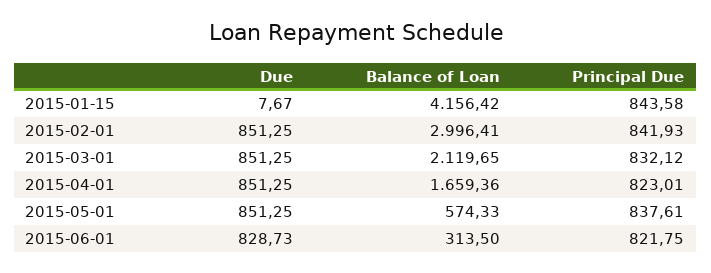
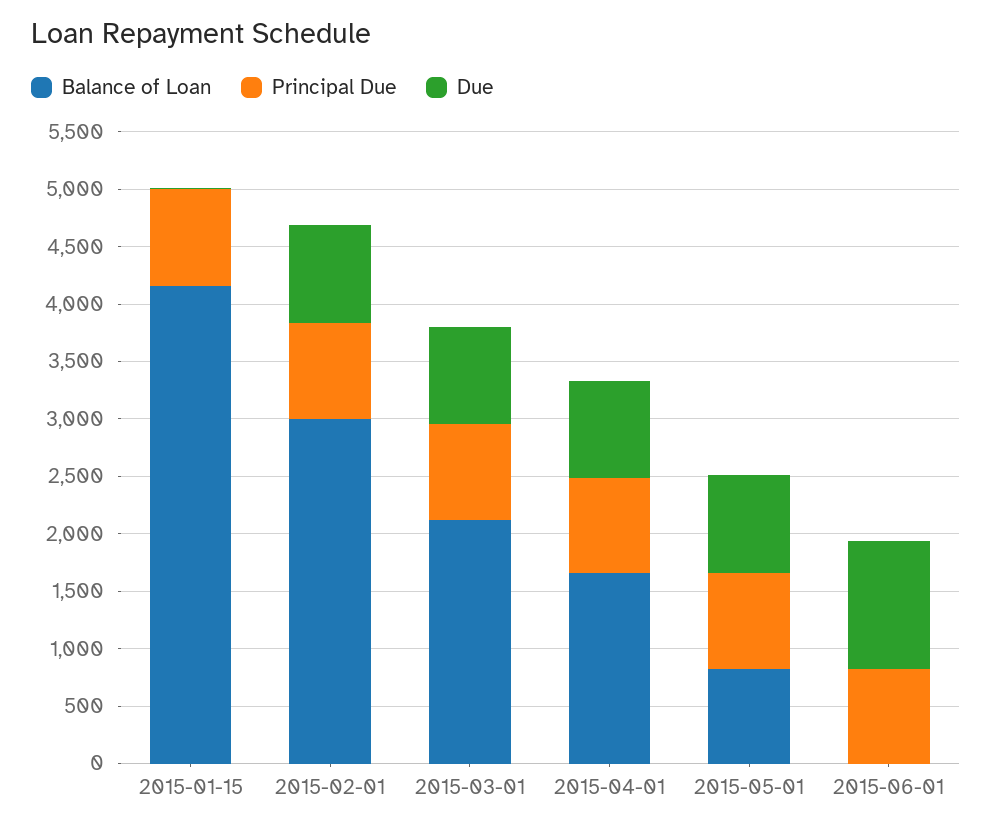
  {
    "Due": {
      "2015-01-15": 7.67,
      "2015-02-01": 851.25,
      "2015-03-01": 851.25,
      "2015-04-01": 851.25,
      "2015-05-01": 851.25,
-     "2015-06-01": 828.73
+     "2015-06-01": 1100
    },
    "Balance of Loan": {
      "2015-01-15": 4156.42,
      "2015-02-01": 2996.41,
      "2015-03-01": 2119.65,
      "2015-04-01": 1659.36,
-     "2015-05-01": 574.33,
+     "2015-05-01": 800,
-     "2015-06-01": 313.5
+     "2015-06-01": 0
    },
    "Principal Due": {
      "2015-01-15": 843.58,
      "2015-02-01": 841.93,
      "2015-03-01": 832.12,
      "2015-04-01": 823.01,
      "2015-05-01": 837.61,
      "2015-06-01": 821.75
    }
  }

